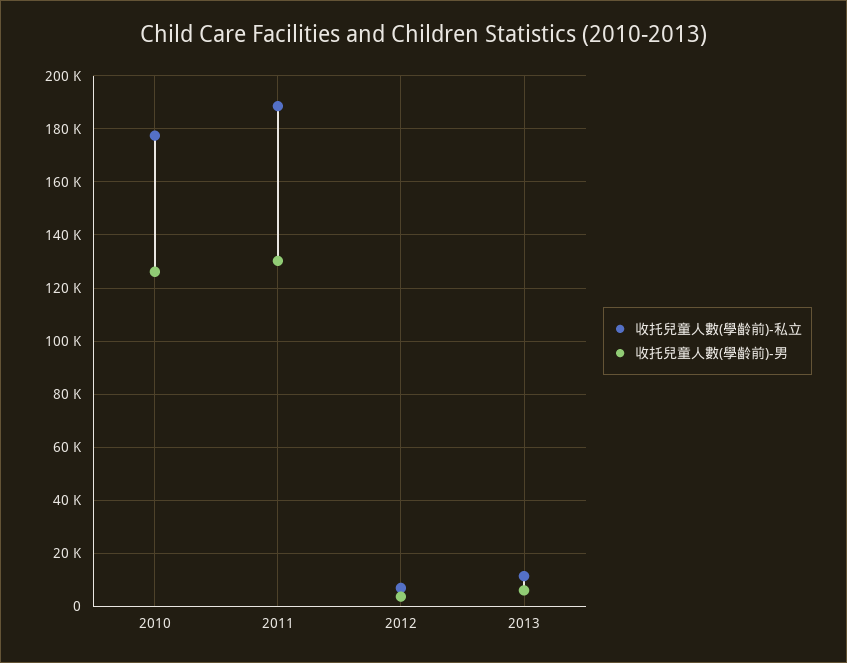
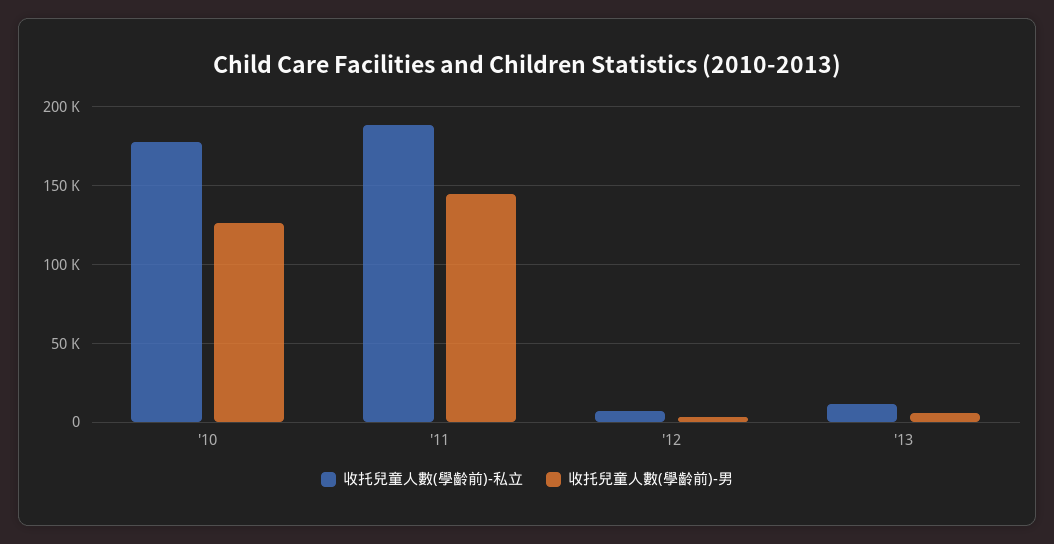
  {
    "收托兒童人數(學齡前)-私立": {
      "2010": 177500,
      "2011": 187500,
      "2012": 7500,
      "2013": 12500
    },
    "收托兒童人數(學齡前)-男": {
      "2010": 125000,
-     "2011": 130000,
+     "2011": 145000,
      "2012": 2500,
      "2013": 5000
    }
  }

